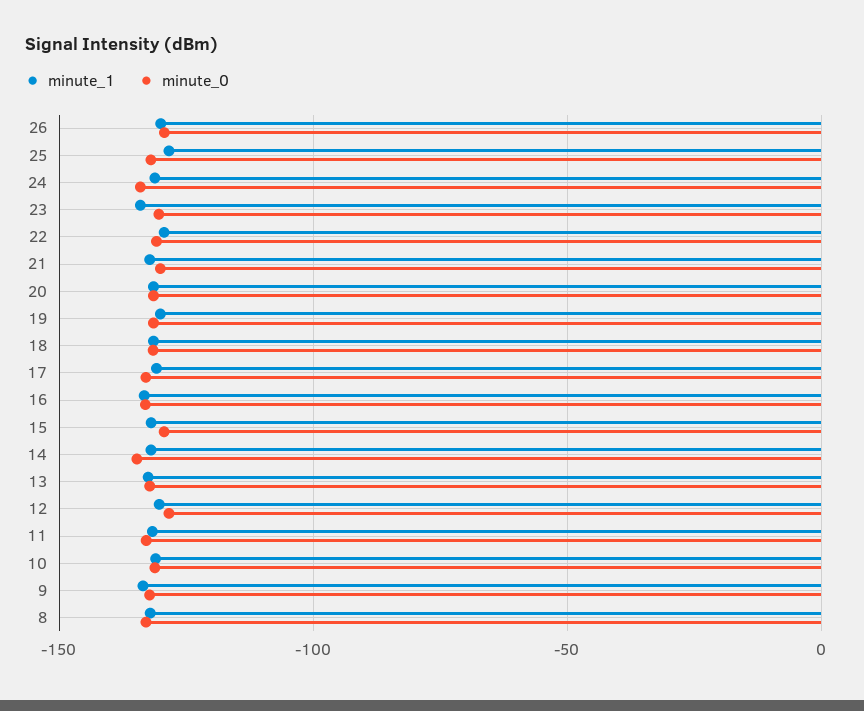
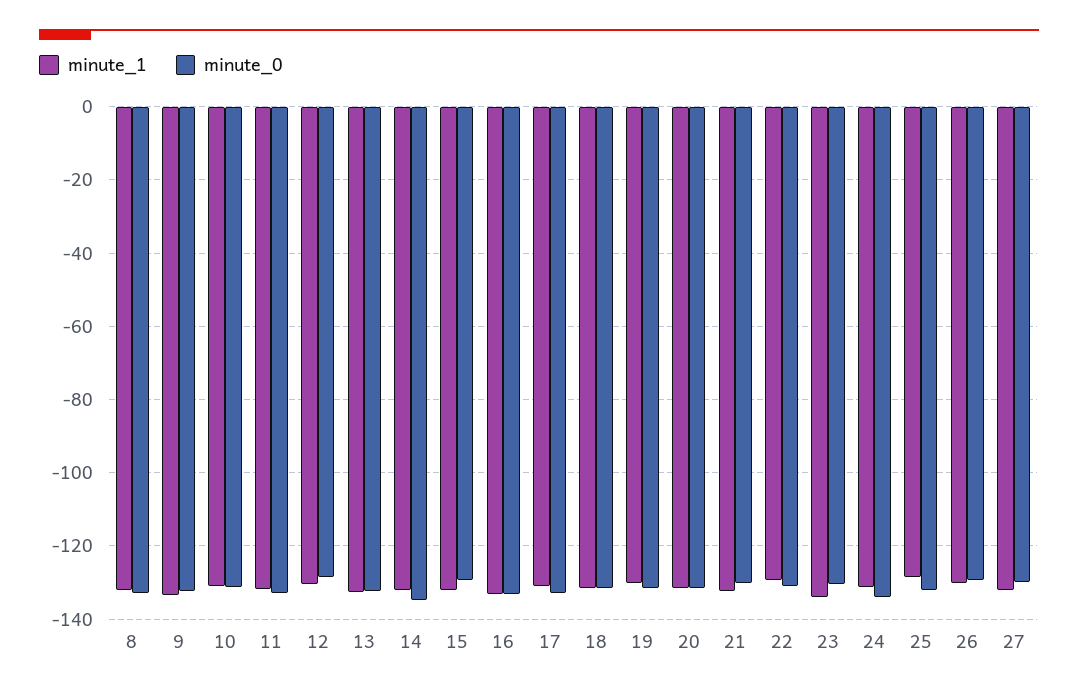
  {
    "minute_1": {
      "26": -130,
      "25": -128,
      "24": -132,
      "23": -134,
      "22": -130,
      "21": -132,
      "20": -132,
      "19": -130,
      "18": -132,
      "17": -130,
      "16": -134,
      "15": -132,
      "14": -132,
      "13": -132,
      "12": -130,
      "11": -132,
      "10": -132,
      "9": -134,
-     "8": -132
+     "8": -132,
+     "27": -132
    },
    "minute_0": {
      "26": -130,
      "25": -132,
      "24": -134,
      "23": -130,
      "22": -130,
      "21": -130,
      "20": -132,
      "19": -132,
      "18": -132,
      "17": -132,
      "16": -134,
      "15": -130,
      "14": -134,
      "13": -132,
      "12": -128,
      "11": -132,
      "10": -132,
      "9": -132,
-     "8": -132
+     "8": -132,
+     "27": -130
    }
  }

